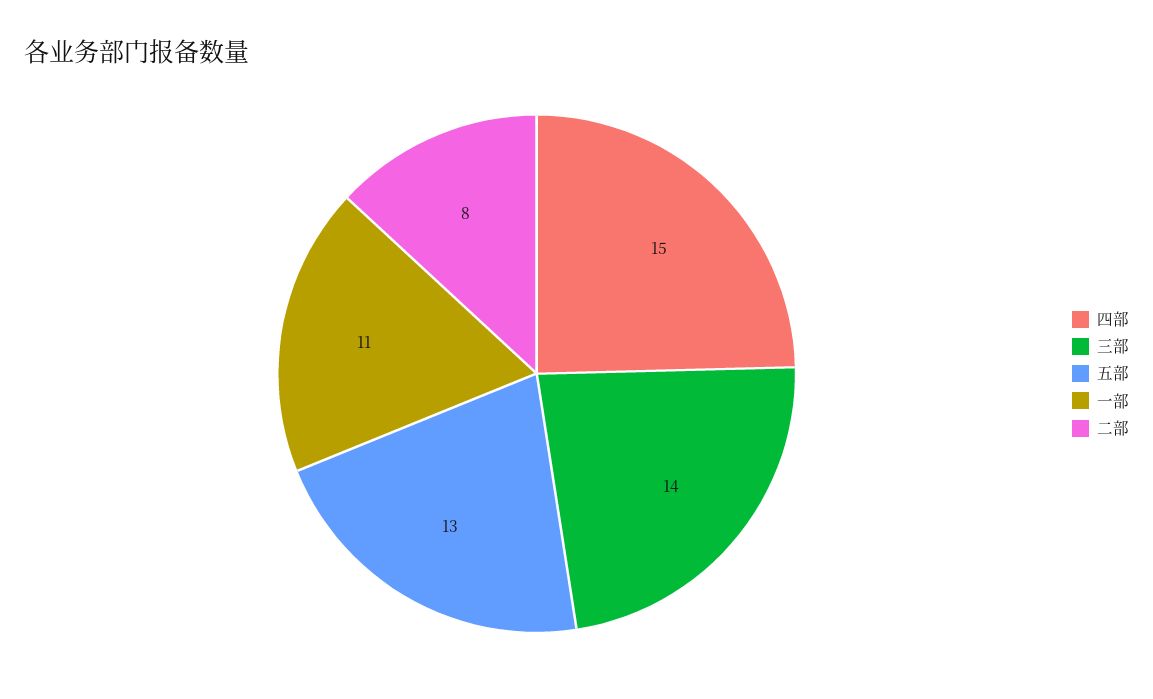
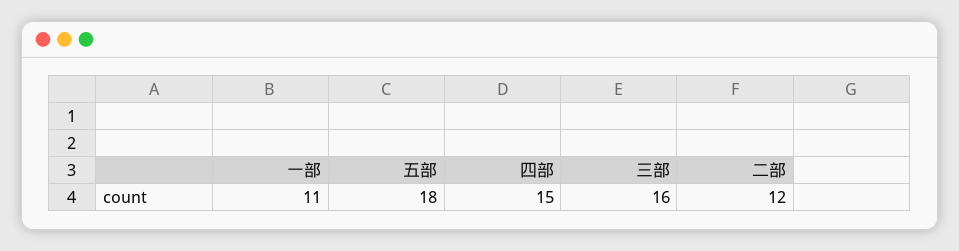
  {
    "四部": 15,
-   "三部": 14,
+   "三部": 16,
-   "五部": 13,
+   "五部": 18,
    "一部": 11,
-   "二部": 8
+   "二部": 12
  }

